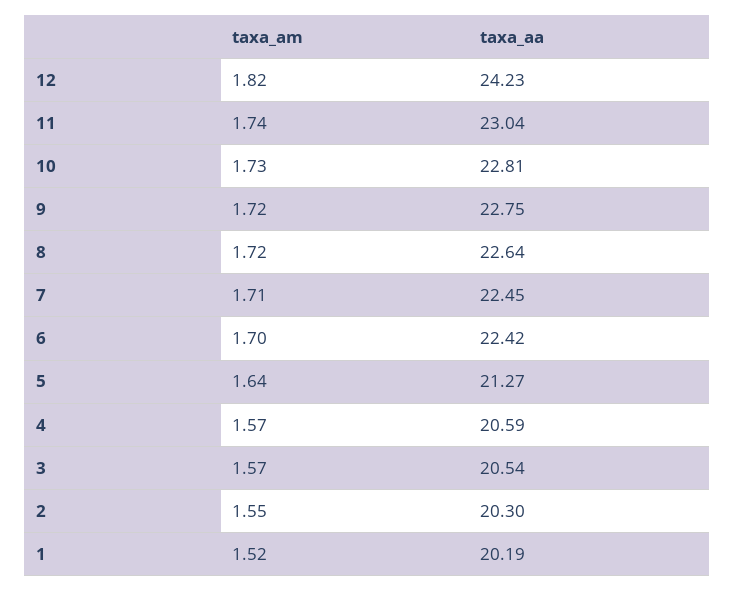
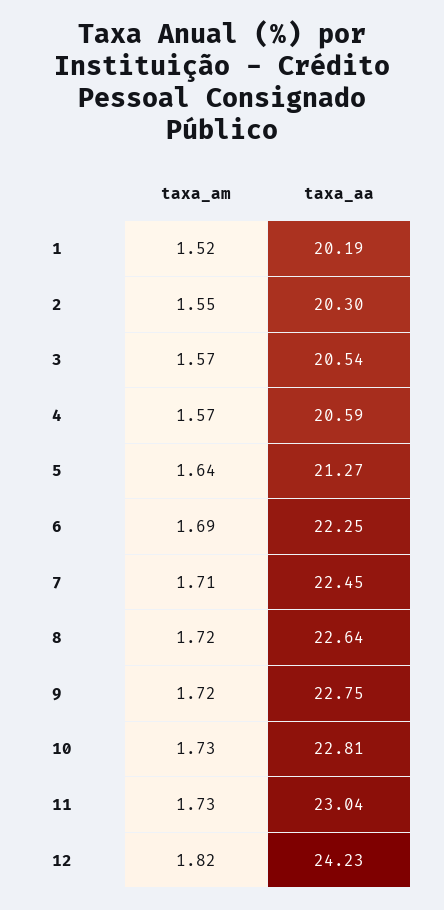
  {
    "taxa_am": {
      "12": 1.82,
-     "11": 1.74,
+     "11": 1.73,
      "10": 1.73,
      "9": 1.72,
      "8": 1.72,
      "7": 1.71,
-     "6": 1.7,
+     "6": 1.69,
      "5": 1.64,
      "4": 1.57,
      "3": 1.57,
      "2": 1.55,
      "1": 1.52
    },
    "taxa_aa": {
      "12": 24.23,
      "11": 23.04,
      "10": 22.81,
      "9": 22.75,
      "8": 22.64,
      "7": 22.45,
-     "6": 22.42,
+     "6": 22.25,
      "5": 21.27,
      "4": 20.59,
      "3": 20.54,
      "2": 20.3,
      "1": 20.19
    }
  }

